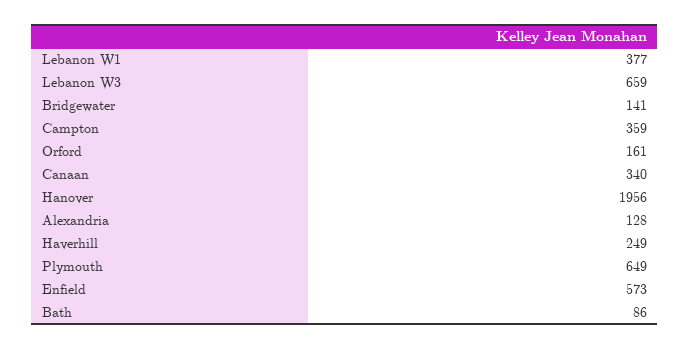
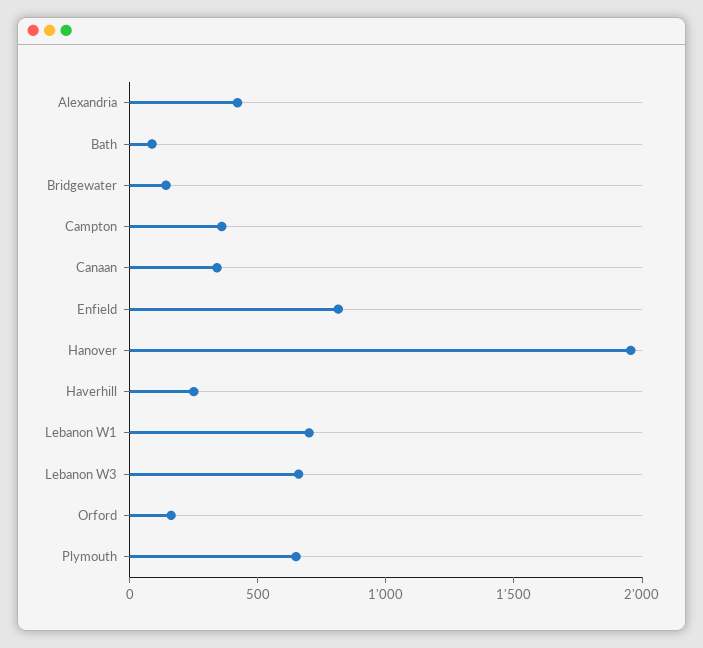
  {
-   "Lebanon W1": 377,
+   "Lebanon W1": 700,
    "Lebanon W3": 659,
    "Bridgewater": 141,
    "Campton": 359,
    "Orford": 161,
    "Canaan": 340,
    "Hanover": 1956,
-   "Alexandria": 128,
+   "Alexandria": 400,
    "Haverhill": 249,
    "Plymouth": 649,
-   "Enfield": 573,
+   "Enfield": 800,
    "Bath": 86
  }

